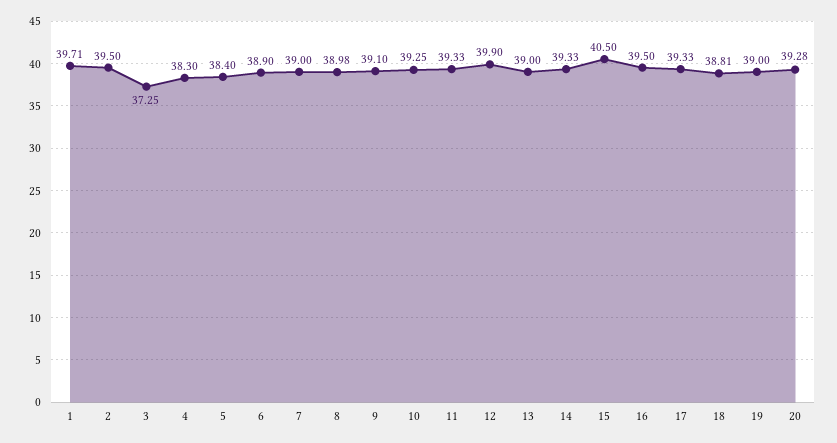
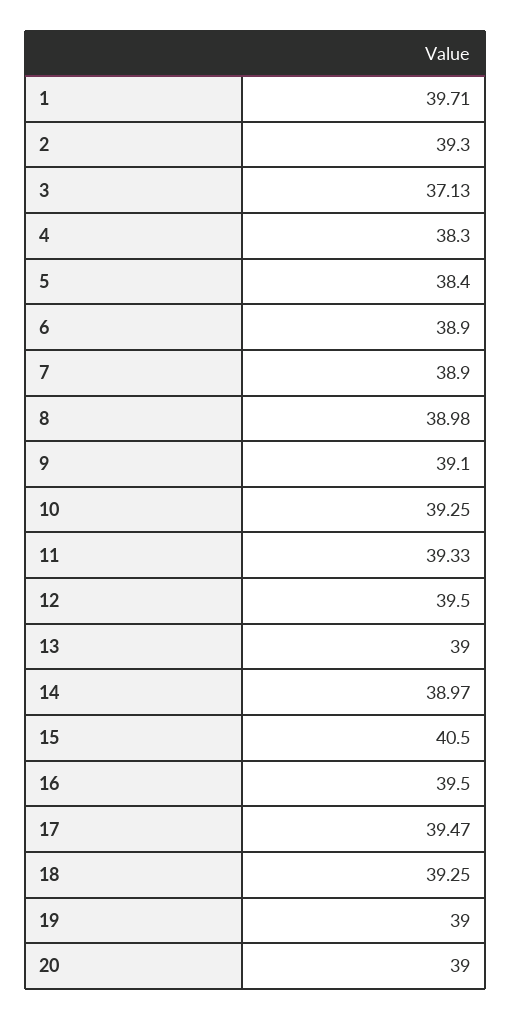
  {
    "1": 39.71,
-   "2": 39.5,
+   "2": 39.3,
-   "3": 37.25,
+   "3": 37.13,
    "4": 38.3,
    "5": 38.4,
    "6": 38.9,
-   "7": 39,
+   "7": 38.9,
    "8": 38.98,
    "9": 39.1,
    "10": 39.25,
    "11": 39.33,
-   "12": 39.9,
+   "12": 39.5,
    "13": 39,
-   "14": 39.33,
+   "14": 38.97,
    "15": 40.5,
    "16": 39.5,
-   "17": 39.33,
+   "17": 39.47,
-   "18": 38.81,
+   "18": 39.25,
    "19": 39,
-   "20": 39.28
+   "20": 39
  }

